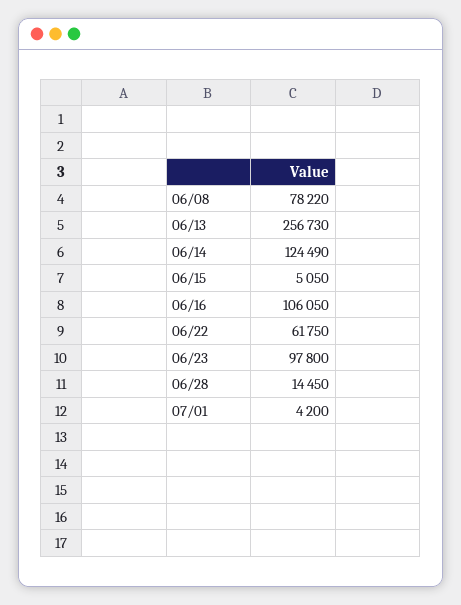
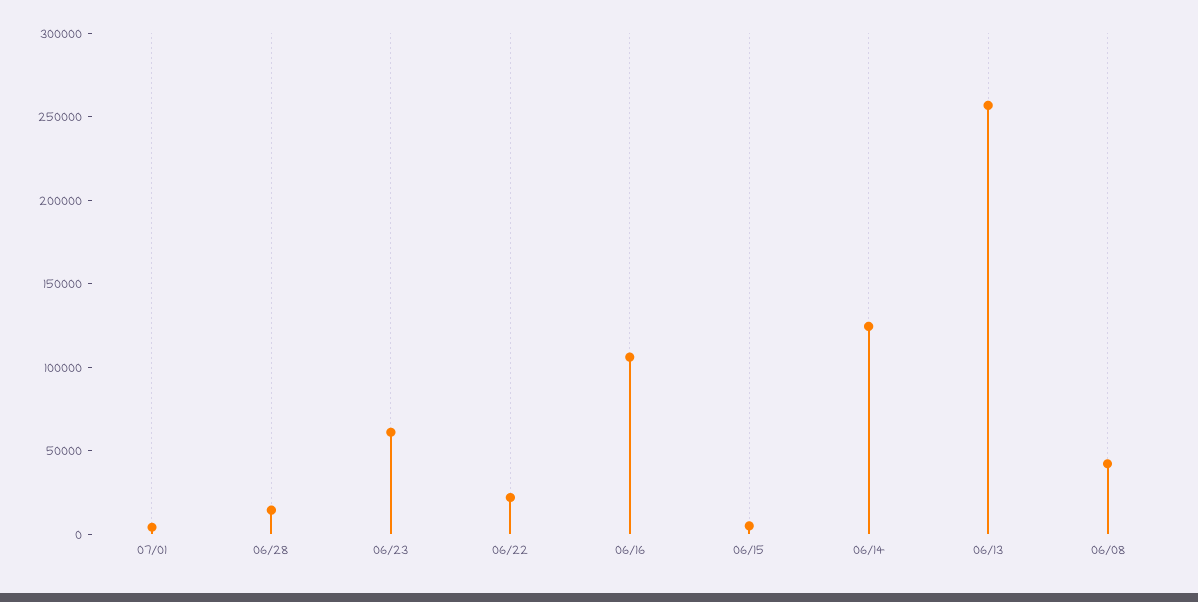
  {
-   "06/08": 78220,
+   "06/08": 40000,
    "06/13": 256730,
    "06/14": 124490,
    "06/15": 5050,
    "06/16": 106050,
-   "06/22": 61750,
+   "06/22": 20000,
-   "06/23": 97800,
+   "06/23": 60000,
    "06/28": 14450,
    "07/01": 4200
  }

